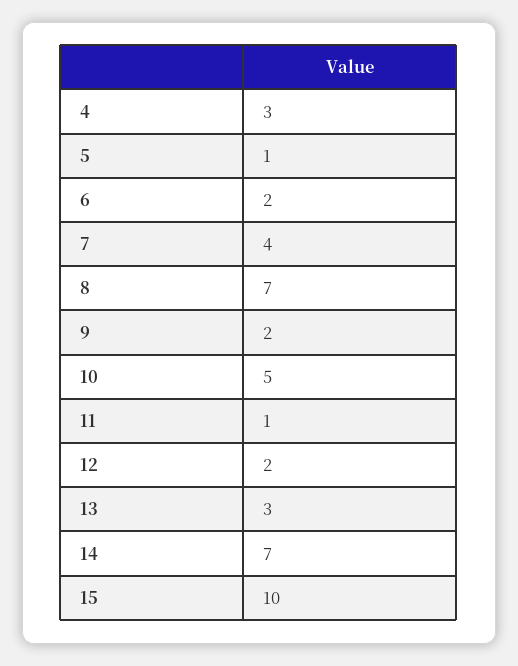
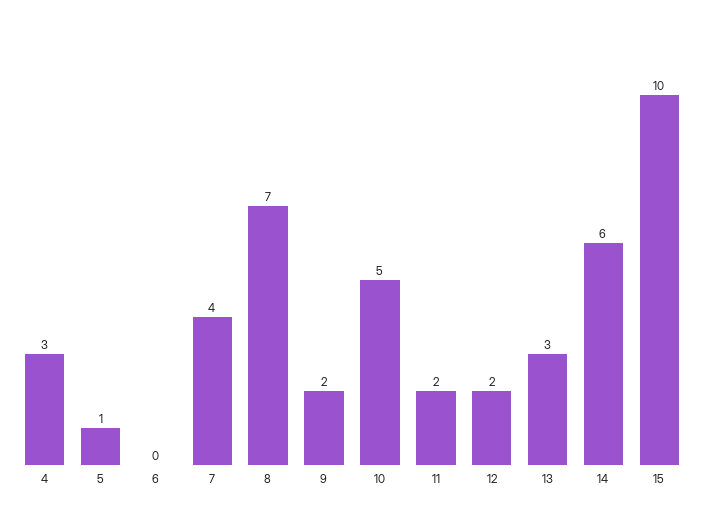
  {
    "4": 3,
    "5": 1,
-   "6": 2,
+   "6": 0,
    "7": 4,
    "8": 7,
    "9": 2,
    "10": 5,
-   "11": 1,
+   "11": 2,
    "12": 2,
    "13": 3,
-   "14": 7,
+   "14": 6,
    "15": 10
  }

